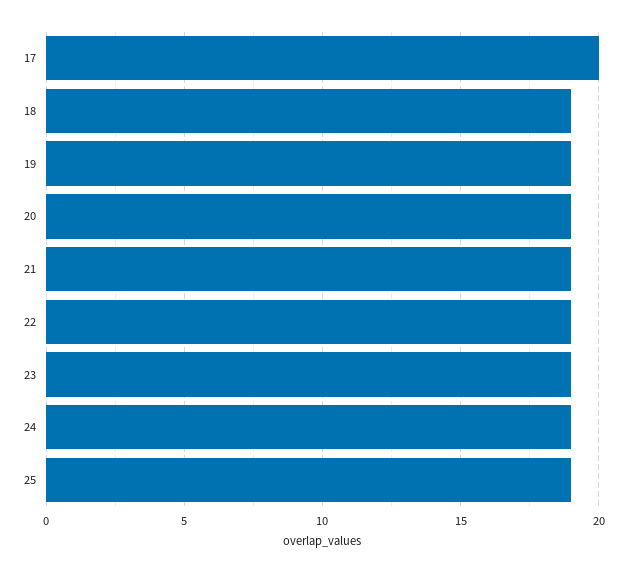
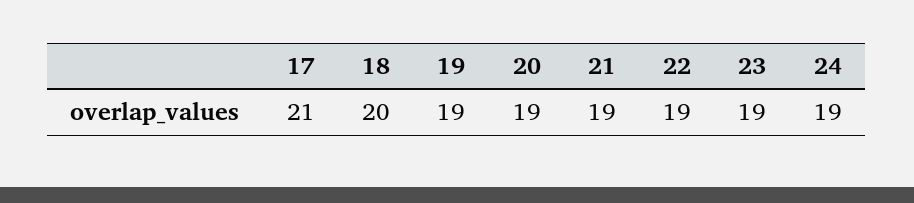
  {
-   "17": 20,
+   "17": 21,
-   "18": 19,
+   "18": 20,
    "19": 19,
    "20": 19,
    "21": 19,
    "22": 19,
    "23": 19,
-   "24": 19,
+   "24": 19
-   "25": 19
  }

